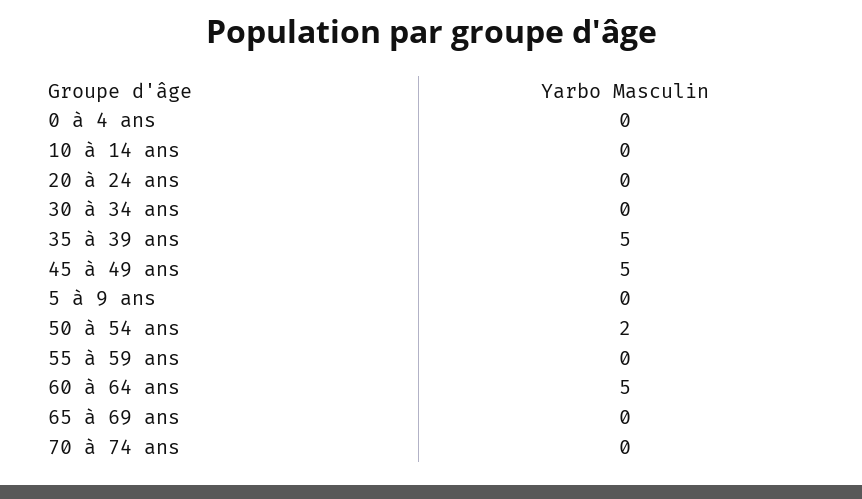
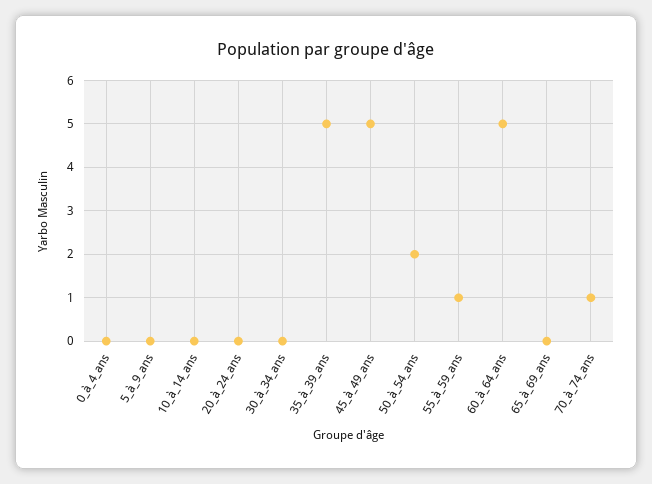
  {
    "0 à 4 ans": 0,
    "10 à 14 ans": 0,
    "20 à 24 ans": 0,
    "30 à 34 ans": 0,
    "35 à 39 ans": 5,
    "45 à 49 ans": 5,
    "5 à 9 ans": 0,
    "50 à 54 ans": 2,
-   "55 à 59 ans": 0,
+   "55 à 59 ans": 1,
    "60 à 64 ans": 5,
    "65 à 69 ans": 0,
-   "70 à 74 ans": 0
+   "70 à 74 ans": 1
  }

